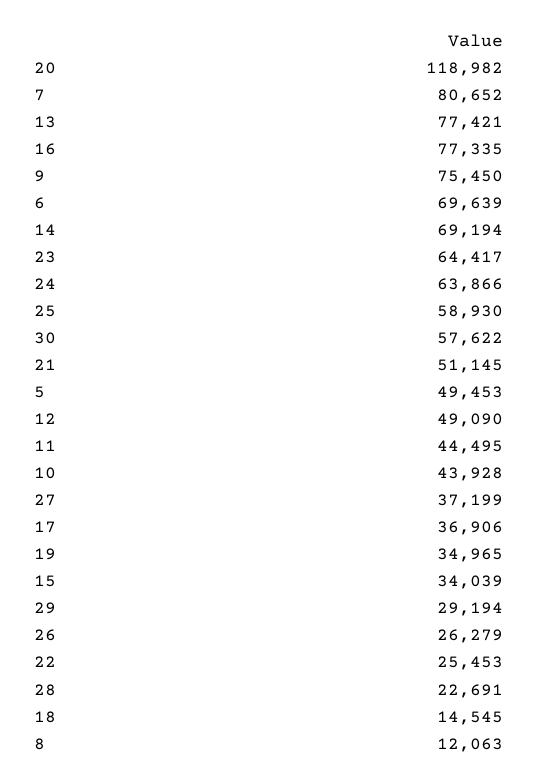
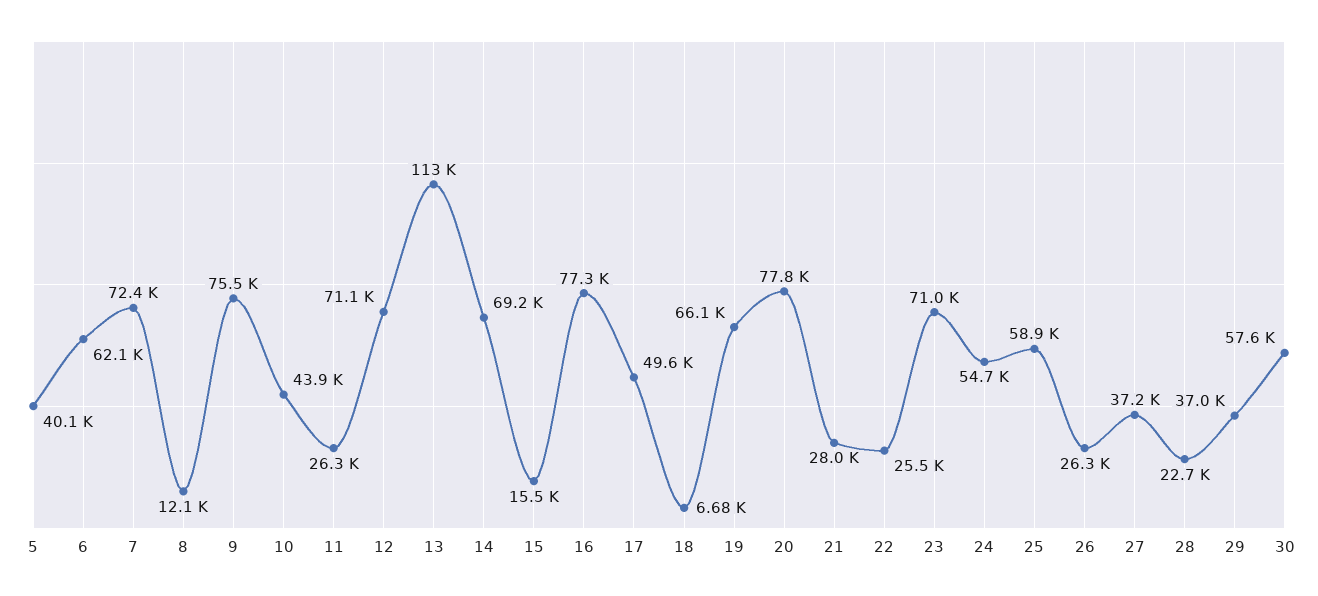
  {
-   "20": 118982,
+   "20": 77800,
-   "7": 80652,
+   "7": 72400,
-   "13": 77421,
+   "13": 113000,
    "16": 77335,
    "9": 75450,
-   "6": 69639,
+   "6": 62100,
    "14": 69194,
-   "23": 64417,
+   "23": 71000,
-   "24": 63866,
+   "24": 54700,
    "25": 58930,
    "30": 57622,
-   "21": 51145,
+   "21": 28000,
-   "5": 49453,
+   "5": 40100,
-   "12": 49090,
+   "12": 71100,
-   "11": 44495,
+   "11": 26300,
    "10": 43928,
    "27": 37199,
-   "17": 36906,
+   "17": 49600,
-   "19": 34965,
+   "19": 66100,
-   "15": 34039,
+   "15": 15500,
-   "29": 29194,
+   "29": 37000,
    "26": 26279,
    "22": 25453,
    "28": 22691,
-   "18": 14545,
+   "18": 6680,
    "8": 12063
  }

